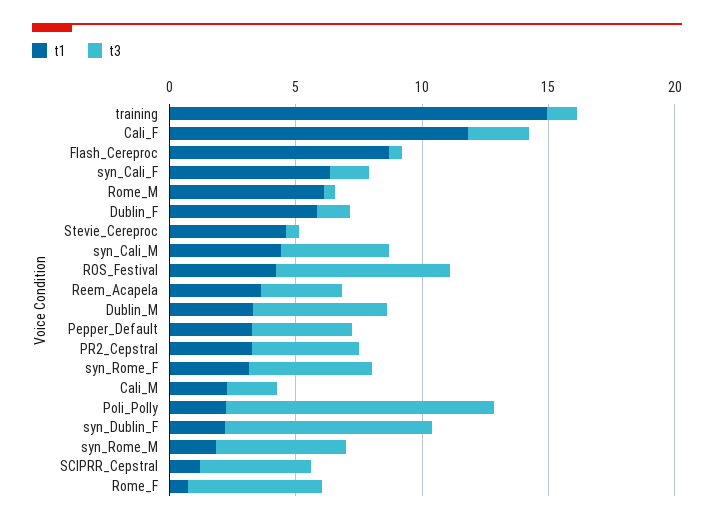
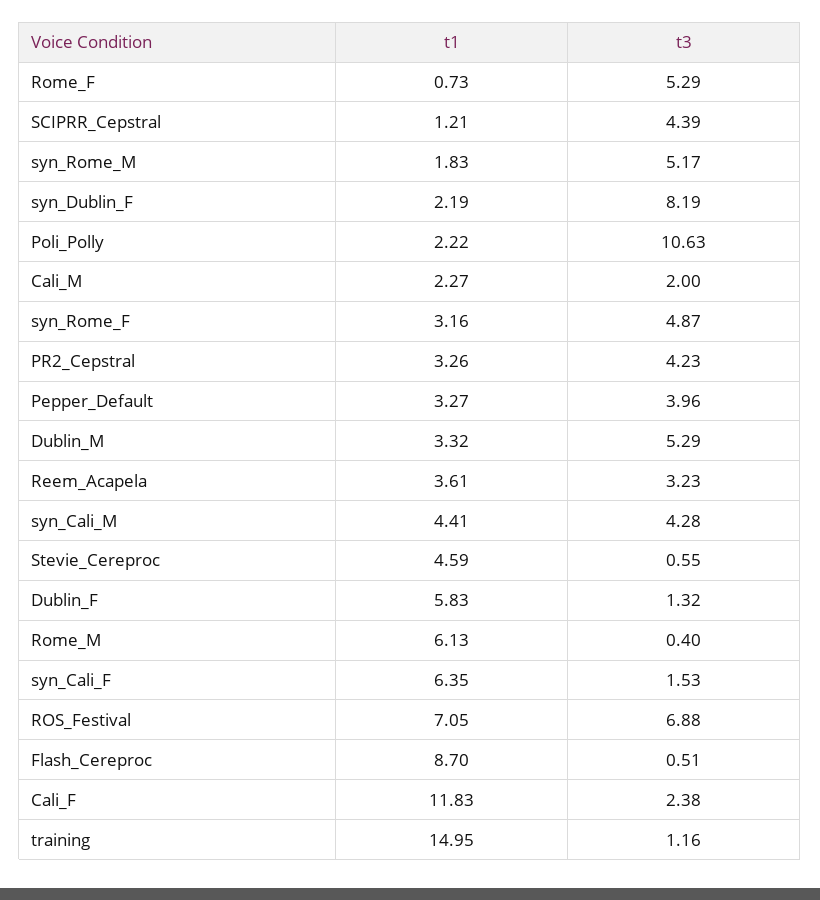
  {
    "t1": {
      "training": 14.95,
      "Cali_F": 11.83,
      "Flash_Cereproc": 8.7,
      "syn_Cali_F": 6.35,
      "Rome_M": 6.13,
      "Dublin_F": 5.83,
      "Stevie_Cereproc": 4.59,
      "syn_Cali_M": 4.41,
-     "ROS_Festival": 4,
+     "ROS_Festival": 7.05,
      "Reem_Acapela": 3.61,
      "Dublin_M": 3.32,
      "Pepper_Default": 3.27,
      "PR2_Cepstral": 3.26,
      "syn_Rome_F": 3.16,
      "Cali_M": 2.27,
      "Poli_Polly": 2.22,
      "syn_Dublin_F": 2.19,
      "syn_Rome_M": 1.83,
      "SCIPRR_Cepstral": 1.21,
      "Rome_F": 0.73
    },
    "t3": {
      "training": 1.16,
      "Cali_F": 2.38,
      "Flash_Cereproc": 0.51,
      "syn_Cali_F": 1.53,
      "Rome_M": 0.4,
      "Dublin_F": 1.32,
      "Stevie_Cereproc": 0.55,
      "syn_Cali_M": 4.28,
      "ROS_Festival": 6.88,
      "Reem_Acapela": 3.23,
      "Dublin_M": 5.29,
      "Pepper_Default": 3.96,
      "PR2_Cepstral": 4.23,
      "syn_Rome_F": 4.87,
      "Cali_M": 2,
      "Poli_Polly": 10.63,
      "syn_Dublin_F": 8.19,
      "syn_Rome_M": 5.17,
      "SCIPRR_Cepstral": 4.39,
      "Rome_F": 5.29
    }
  }

